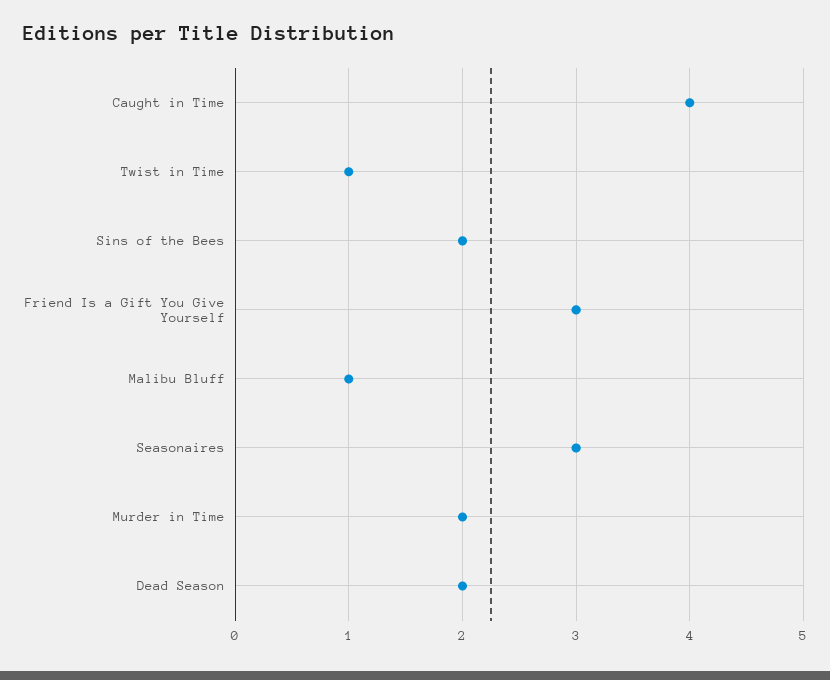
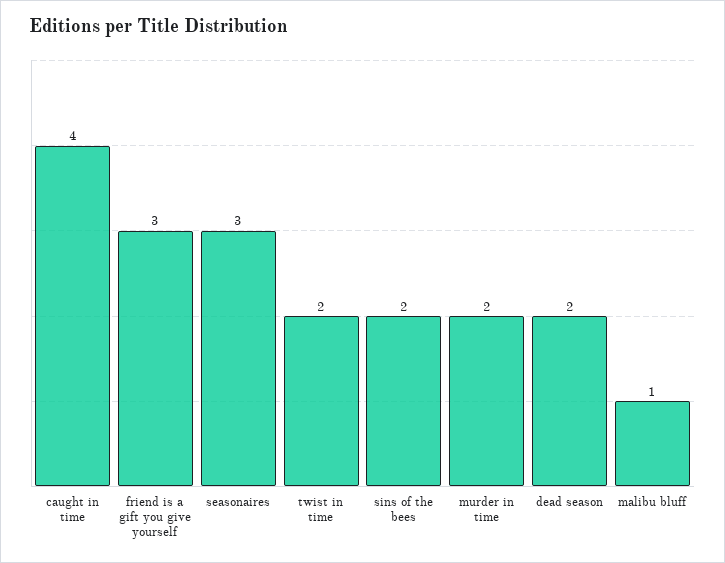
  {
    "Caught in Time": 4,
-   "Twist in Time": 1,
+   "Twist in Time": 2,
    "Sins of the Bees": 2,
    "Friend Is a Gift You Give Yourself": 3,
    "Malibu Bluff": 1,
    "Seasonaires": 3,
    "Murder in Time": 2,
    "Dead Season": 2
  }

